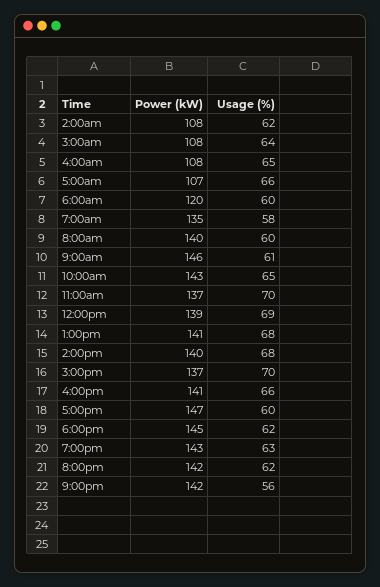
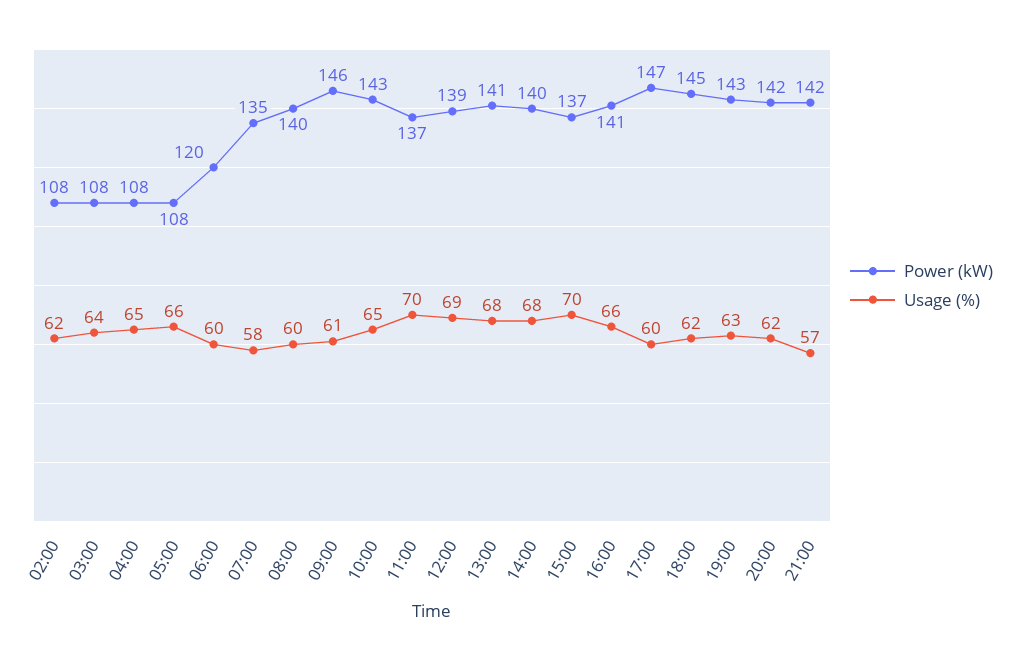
  {
    "Power (kW)": {
      "2:00am": 108,
      "3:00am": 108,
      "4:00am": 108,
-     "5:00am": 107,
+     "5:00am": 108,
      "6:00am": 120,
      "7:00am": 135,
      "8:00am": 140,
      "9:00am": 146,
      "10:00am": 143,
      "11:00am": 137,
      "12:00pm": 139,
      "1:00pm": 141,
      "2:00pm": 140,
      "3:00pm": 137,
      "4:00pm": 141,
      "5:00pm": 147,
      "6:00pm": 145,
      "7:00pm": 143,
      "8:00pm": 142,
      "9:00pm": 142
    },
    "Usage (%)": {
      "2:00am": 62,
      "3:00am": 64,
      "4:00am": 65,
      "5:00am": 66,
      "6:00am": 60,
      "7:00am": 58,
      "8:00am": 60,
      "9:00am": 61,
      "10:00am": 65,
      "11:00am": 70,
      "12:00pm": 69,
      "1:00pm": 68,
      "2:00pm": 68,
      "3:00pm": 70,
      "4:00pm": 66,
      "5:00pm": 60,
      "6:00pm": 62,
      "7:00pm": 63,
      "8:00pm": 62,
-     "9:00pm": 56
+     "9:00pm": 57
    }
  }

